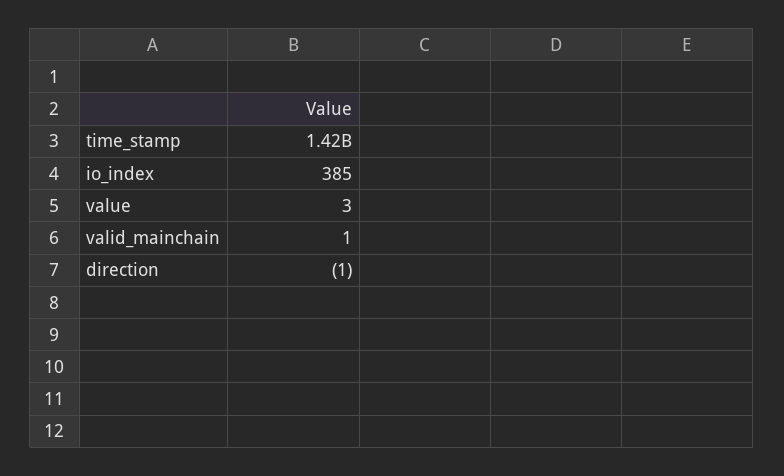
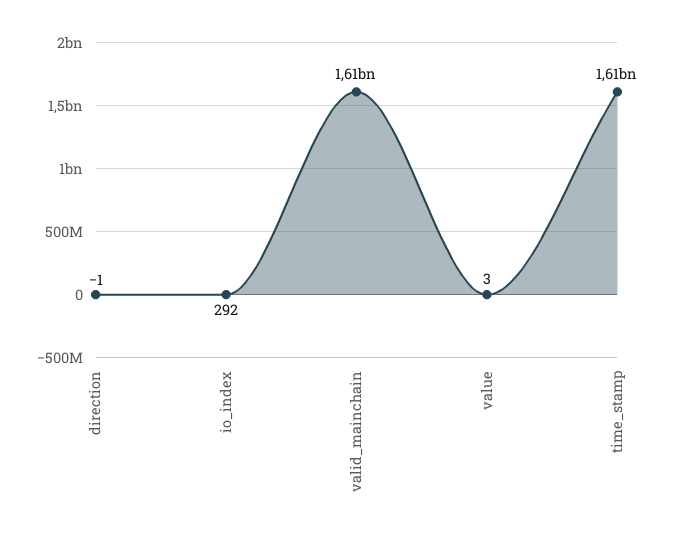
  {
-   "time_stamp": 1420000000,
+   "time_stamp": 1610000000,
-   "io_index": 385,
+   "io_index": 292,
    "value": 3,
-   "valid_mainchain": 1,
+   "valid_mainchain": 1610000000,
    "direction": -1
  }

